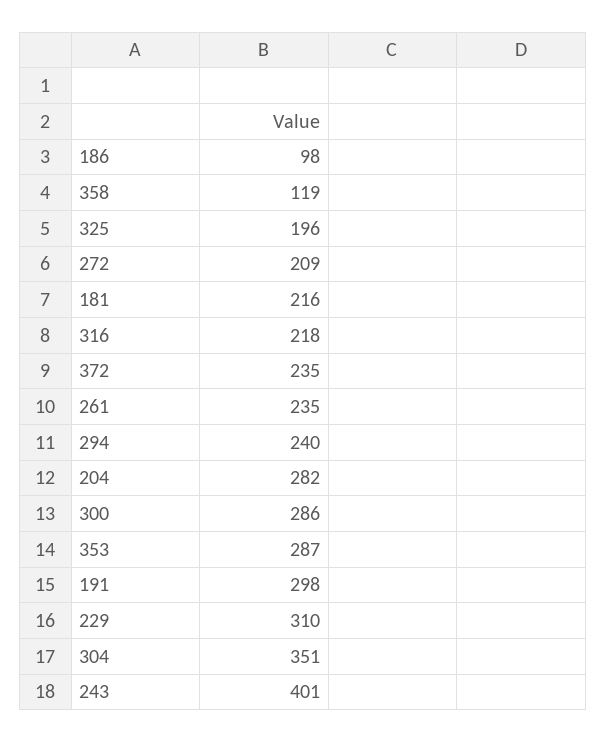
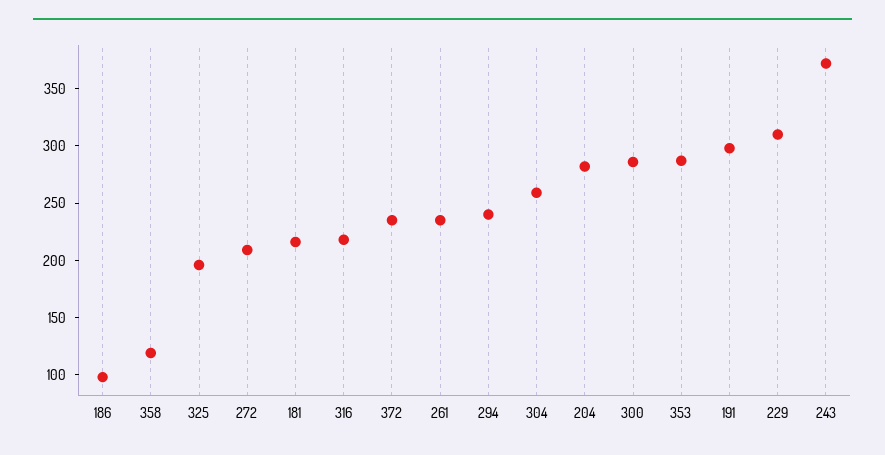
  {
    "186": 98,
    "358": 119,
    "325": 196,
    "272": 209,
    "181": 216,
    "316": 218,
    "372": 235,
    "261": 235,
    "294": 240,
    "204": 282,
    "300": 286,
    "353": 287,
    "191": 298,
    "229": 310,
-   "304": 351,
+   "304": 260,
-   "243": 401
+   "243": 370
  }

